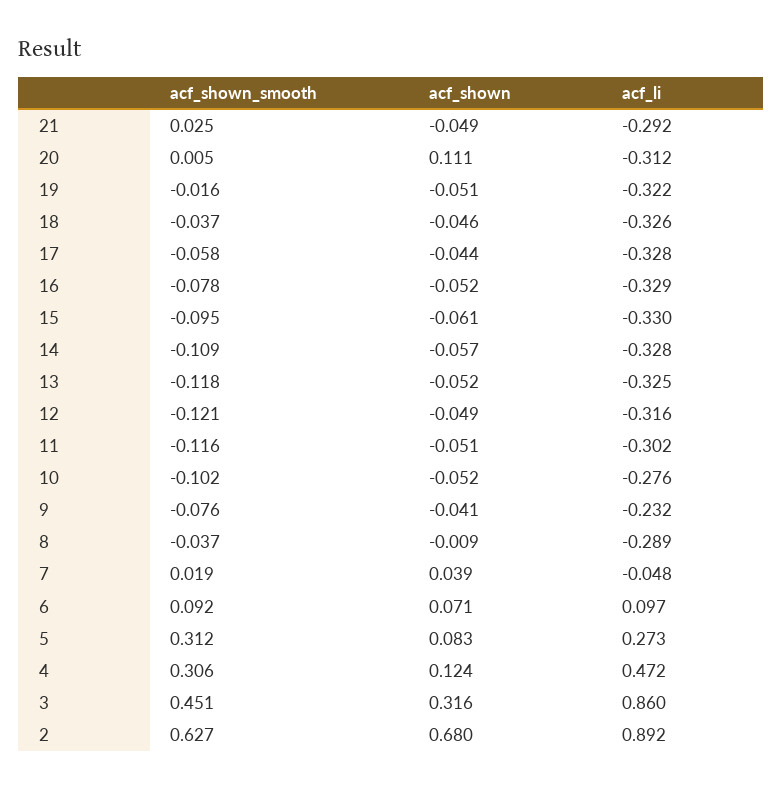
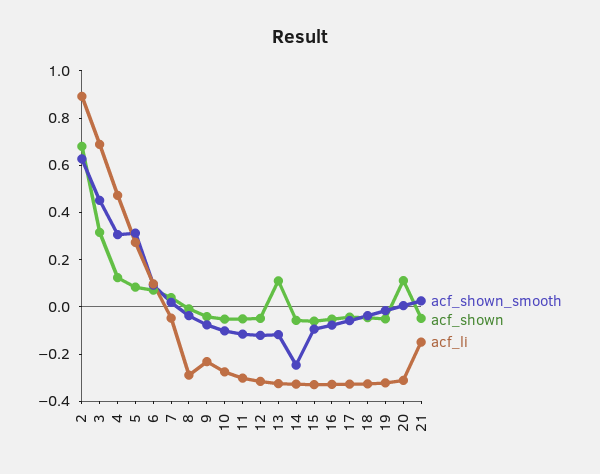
  {
    "acf_shown_smooth": {
      "21": 0.025,
      "20": 0.005,
      "19": -0.016,
      "18": -0.037,
      "17": -0.058,
      "16": -0.078,
      "15": -0.095,
-     "14": -0.109,
+     "14": -0.25,
      "13": -0.118,
      "12": -0.121,
      "11": -0.116,
      "10": -0.102,
      "9": -0.076,
      "8": -0.037,
      "7": 0.019,
      "6": 0.092,
      "5": 0.312,
      "4": 0.306,
      "3": 0.451,
      "2": 0.627
    },
    "acf_shown": {
      "21": -0.049,
      "20": 0.111,
      "19": -0.051,
      "18": -0.046,
      "17": -0.044,
      "16": -0.052,
      "15": -0.061,
      "14": -0.057,
-     "13": -0.052,
+     "13": 0.1,
      "12": -0.049,
      "11": -0.051,
      "10": -0.052,
      "9": -0.041,
      "8": -0.009,
      "7": 0.039,
      "6": 0.071,
      "5": 0.083,
      "4": 0.124,
      "3": 0.316,
      "2": 0.68
    },
    "acf_li": {
-     "21": -0.292,
+     "21": -0.15,
      "20": -0.312,
      "19": -0.322,
      "18": -0.326,
      "17": -0.328,
      "16": -0.329,
      "15": -0.33,
      "14": -0.328,
      "13": -0.325,
      "12": -0.316,
      "11": -0.302,
      "10": -0.276,
      "9": -0.232,
      "8": -0.289,
      "7": -0.048,
      "6": 0.097,
      "5": 0.273,
      "4": 0.472,
-     "3": 0.86,
+     "3": 0.7,
      "2": 0.892
    }
  }

